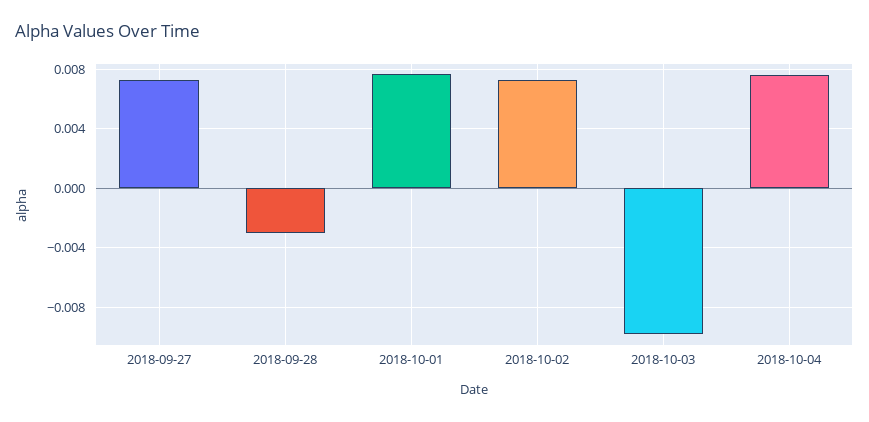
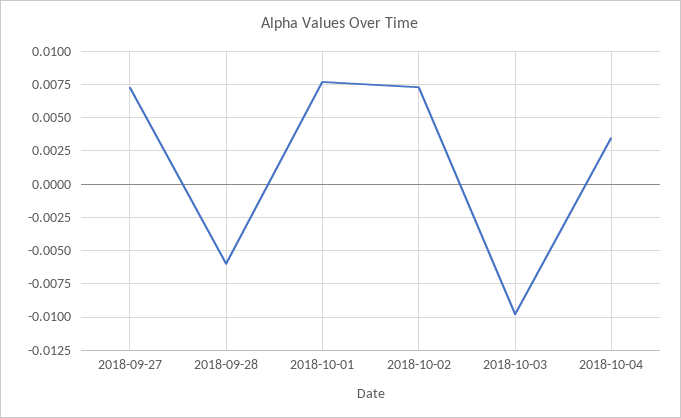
  {
    "2018-09-27": 0.0075,
-   "2018-09-28": -0.003,
+   "2018-09-28": -0.006,
    "2018-10-01": 0.0075,
    "2018-10-02": 0.0075,
    "2018-10-03": -0.01,
-   "2018-10-04": 0.0075
+   "2018-10-04": 0.0035
  }

